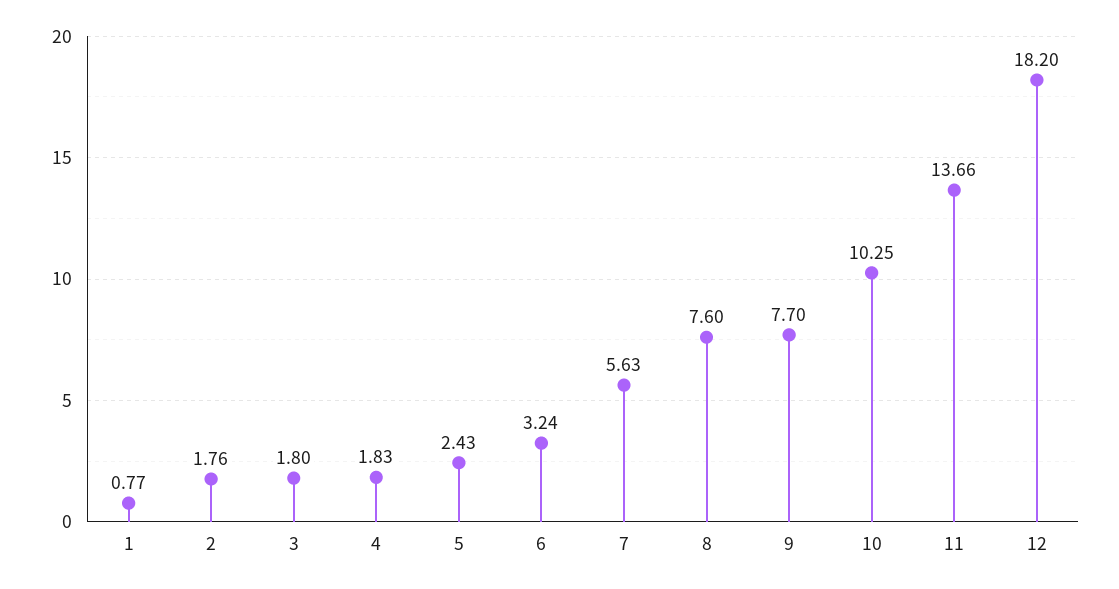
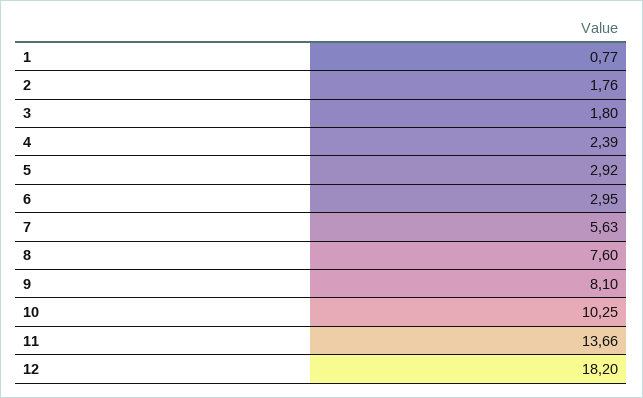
  {
    "1": 0.77,
    "2": 1.76,
    "3": 1.8,
-   "4": 1.83,
+   "4": 2.39,
-   "5": 2.43,
+   "5": 2.92,
-   "6": 3.24,
+   "6": 2.95,
    "7": 5.63,
    "8": 7.6,
-   "9": 7.7,
+   "9": 8.1,
    "10": 10.25,
    "11": 13.66,
    "12": 18.2
  }

